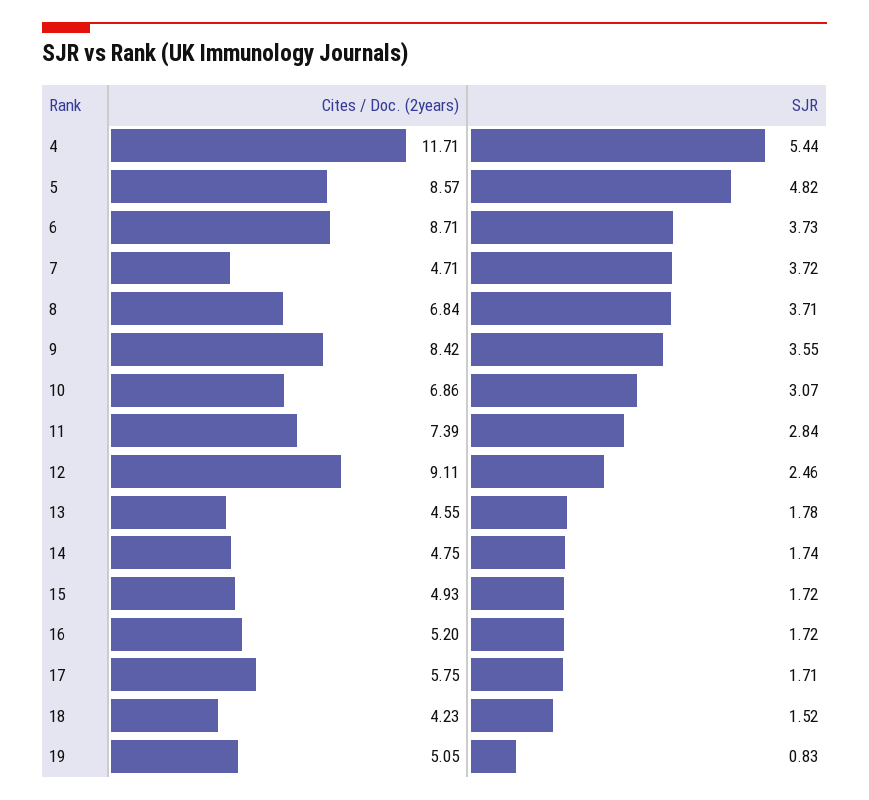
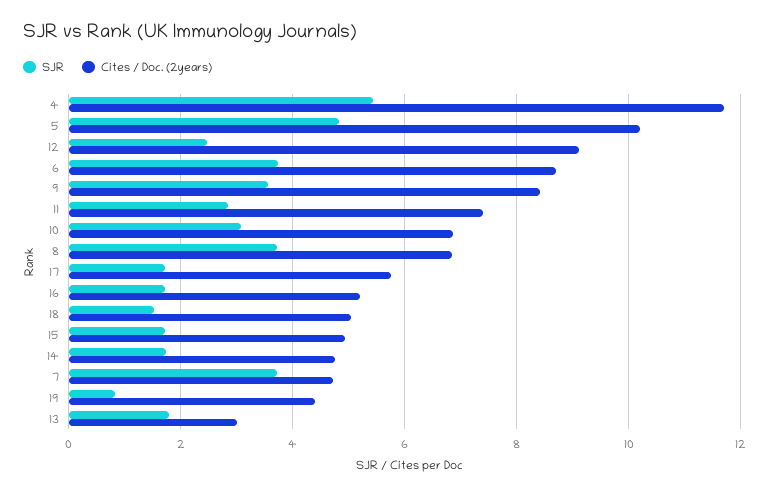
  {
    "Cites / Doc. (2years)": {
      "4": 11.71,
-     "5": 8.57,
+     "5": 10.2,
      "6": 8.71,
      "7": 4.71,
      "8": 6.84,
      "9": 8.42,
      "10": 6.86,
      "11": 7.39,
      "12": 9.11,
-     "13": 4.55,
+     "13": 3,
      "14": 4.75,
      "15": 4.93,
      "16": 5.2,
      "17": 5.75,
-     "18": 4.23,
+     "18": 5,
-     "19": 5.05
+     "19": 4.4
    },
    "SJR": {
      "4": 5.44,
      "5": 4.82,
      "6": 3.73,
      "7": 3.72,
      "8": 3.71,
      "9": 3.55,
      "10": 3.07,
      "11": 2.84,
      "12": 2.46,
      "13": 1.78,
      "14": 1.74,
      "15": 1.72,
      "16": 1.72,
      "17": 1.71,
      "18": 1.52,
      "19": 0.83
    }
  }

